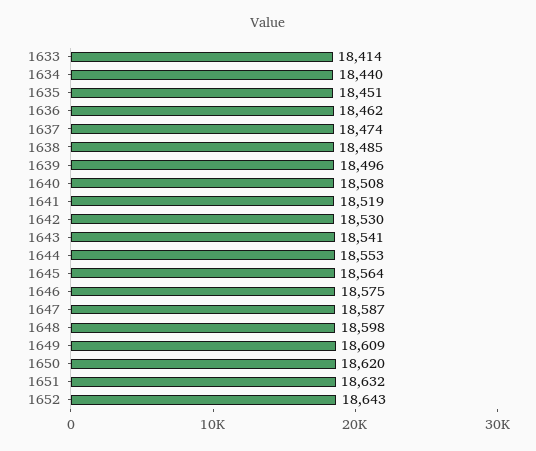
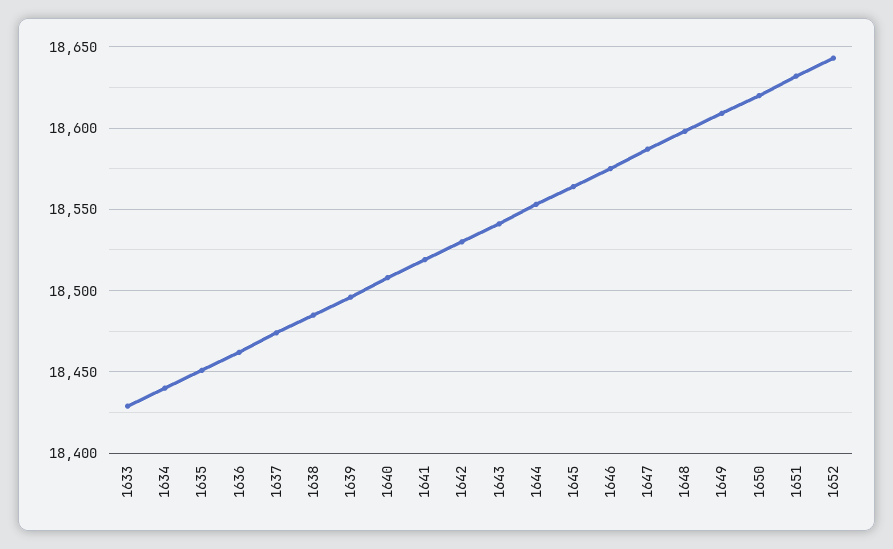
  {
-   "1633": 18414,
+   "1633": 18430,
    "1634": 18440,
    "1635": 18451,
    "1636": 18462,
    "1637": 18474,
    "1638": 18485,
    "1639": 18496,
    "1640": 18508,
    "1641": 18519,
    "1642": 18530,
    "1643": 18541,
    "1644": 18553,
    "1645": 18564,
    "1646": 18575,
    "1647": 18587,
    "1648": 18598,
    "1649": 18609,
    "1650": 18620,
    "1651": 18632,
    "1652": 18643
  }

